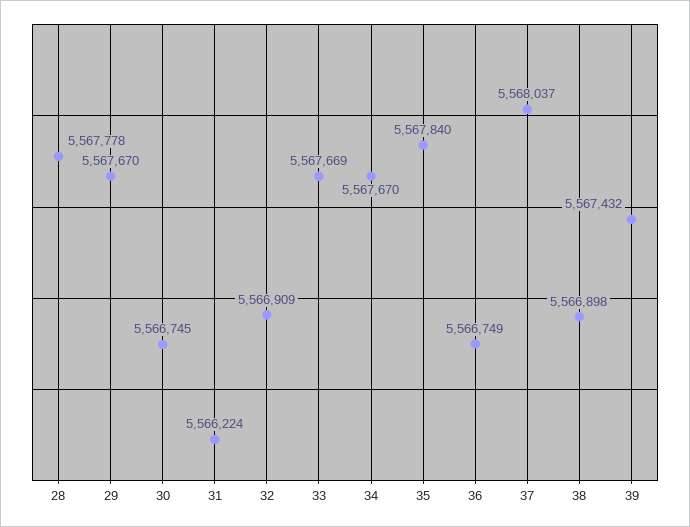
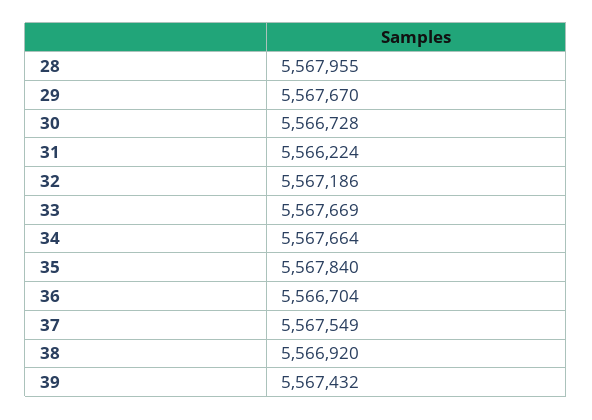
  {
-   "28": 5567778,
+   "28": 5567955,
    "29": 5567670,
-   "30": 5566745,
+   "30": 5566728,
    "31": 5566224,
-   "32": 5566909,
+   "32": 5567186,
    "33": 5567669,
-   "34": 5567670,
+   "34": 5567664,
    "35": 5567840,
-   "36": 5566749,
+   "36": 5566704,
-   "37": 5568037,
+   "37": 5567549,
-   "38": 5566898,
+   "38": 5566920,
    "39": 5567432
  }

